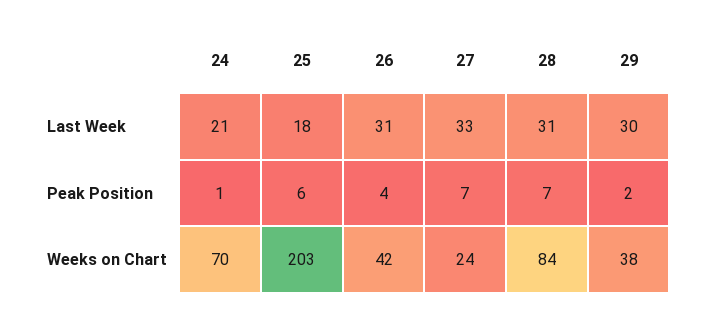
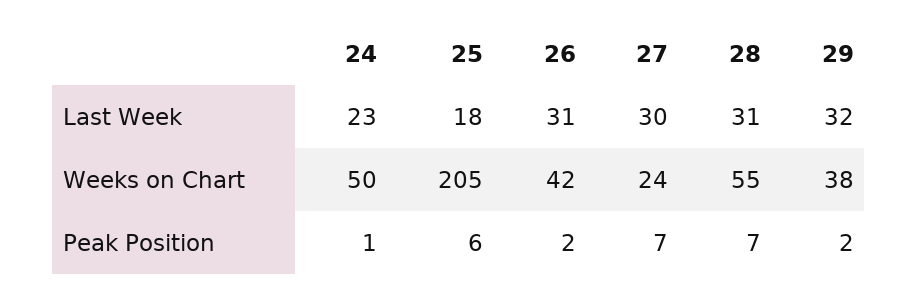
  {
    "24": {
-     "Last Week": 21,
+     "Last Week": 23,
      "Peak Position": 1,
-     "Weeks on Chart": 70
+     "Weeks on Chart": 50
    },
    "25": {
      "Last Week": 18,
      "Peak Position": 6,
-     "Weeks on Chart": 203
+     "Weeks on Chart": 205
    },
    "26": {
      "Last Week": 31,
-     "Peak Position": 4,
+     "Peak Position": 2,
      "Weeks on Chart": 42
    },
    "27": {
-     "Last Week": 33,
+     "Last Week": 30,
      "Peak Position": 7,
      "Weeks on Chart": 24
    },
    "28": {
      "Last Week": 31,
      "Peak Position": 7,
-     "Weeks on Chart": 84
+     "Weeks on Chart": 55
    },
    "29": {
-     "Last Week": 30,
+     "Last Week": 32,
      "Peak Position": 2,
      "Weeks on Chart": 38
    }
  }

